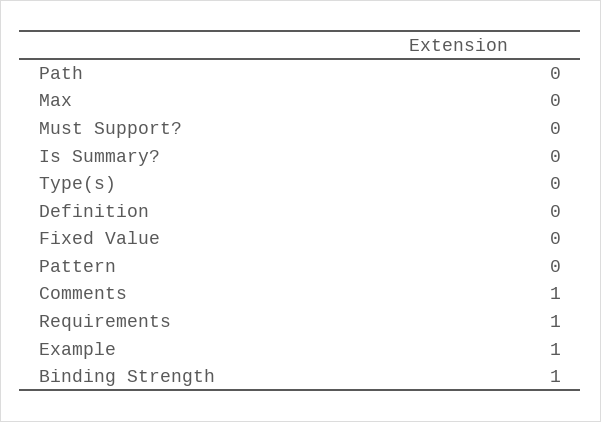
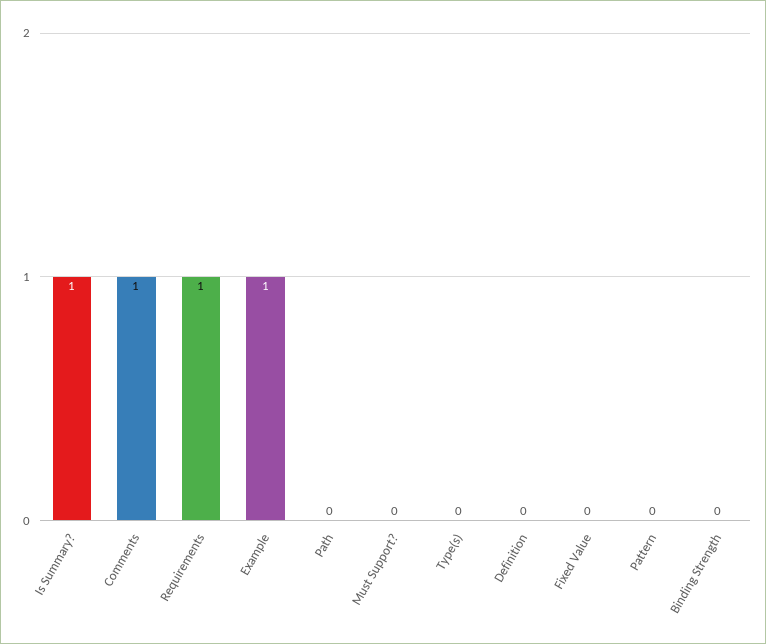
  {
    "Path": 0,
-   "Max": 0,
    "Must Support?": 0,
-   "Is Summary?": 0,
+   "Is Summary?": 1,
    "Type(s)": 0,
    "Definition": 0,
    "Fixed Value": 0,
    "Pattern": 0,
    "Comments": 1,
    "Requirements": 1,
    "Example": 1,
-   "Binding Strength": 1
+   "Binding Strength": 0
  }

